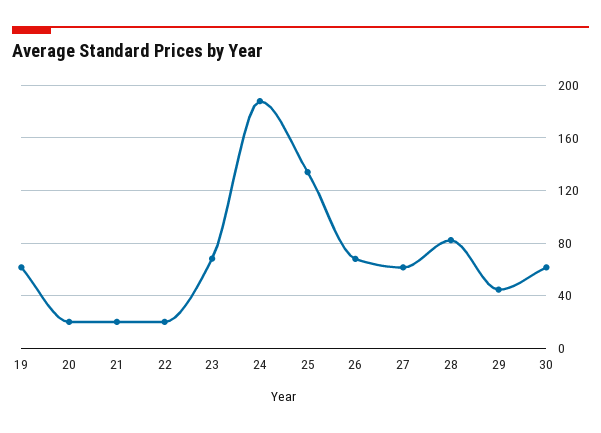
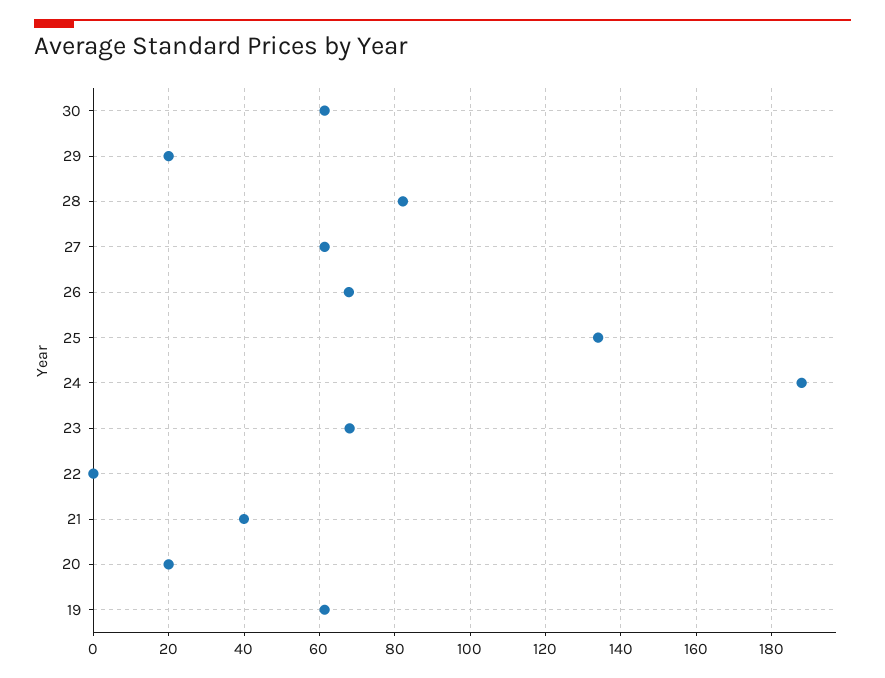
  {
    "19": 62,
    "20": 20,
-   "21": 20,
+   "21": 40,
-   "22": 20,
+   "22": 0,
    "23": 68,
    "24": 188,
    "25": 134,
    "26": 68,
    "27": 62,
    "28": 82,
-   "29": 45,
+   "29": 20,
    "30": 62
  }

